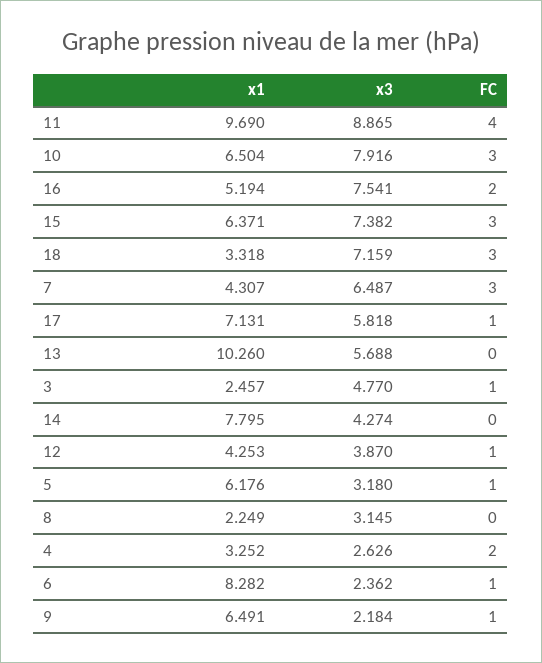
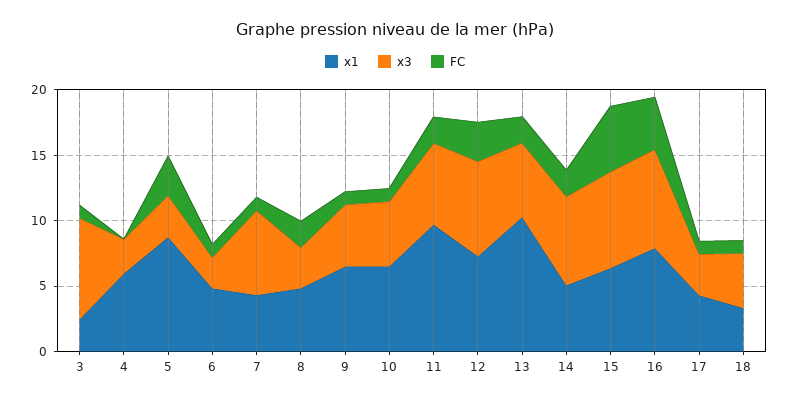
  {
    "x1": {
      "11": 9.69,
      "10": 6.504,
-     "16": 5.194,
+     "16": 8,
      "15": 6.371,
      "18": 3.318,
      "7": 4.307,
-     "17": 7.131,
+     "17": 4,
      "13": 10.26,
      "3": 2.457,
-     "14": 7.795,
+     "14": 5,
-     "12": 4.253,
+     "12": 7,
-     "5": 6.176,
+     "5": 9,
-     "8": 2.249,
+     "8": 5,
-     "4": 3.252,
+     "4": 6,
-     "6": 8.282,
+     "6": 5,
      "9": 6.491
    },
    "x3": {
-     "11": 8.865,
+     "11": 6,
-     "10": 7.916,
+     "10": 5,
      "16": 7.541,
      "15": 7.382,
-     "18": 7.159,
+     "18": 4,
      "7": 6.487,
-     "17": 5.818,
+     "17": 3,
      "13": 5.688,
-     "3": 4.77,
+     "3": 8,
-     "14": 4.274,
+     "14": 7,
-     "12": 3.87,
+     "12": 7,
      "5": 3.18,
      "8": 3.145,
      "4": 2.626,
      "6": 2.362,
-     "9": 2.184
+     "9": 5
    },
    "FC": {
-     "11": 4,
+     "11": 2,
-     "10": 3,
+     "10": 1,
-     "16": 2,
+     "16": 4,
-     "15": 3,
+     "15": 5,
-     "18": 3,
+     "18": 1,
-     "7": 3,
+     "7": 1,
      "17": 1,
-     "13": 0,
+     "13": 2,
      "3": 1,
-     "14": 0,
+     "14": 2,
-     "12": 1,
+     "12": 3,
-     "5": 1,
+     "5": 3,
-     "8": 0,
+     "8": 2,
-     "4": 2,
+     "4": 0,
      "6": 1,
      "9": 1
    }
  }

